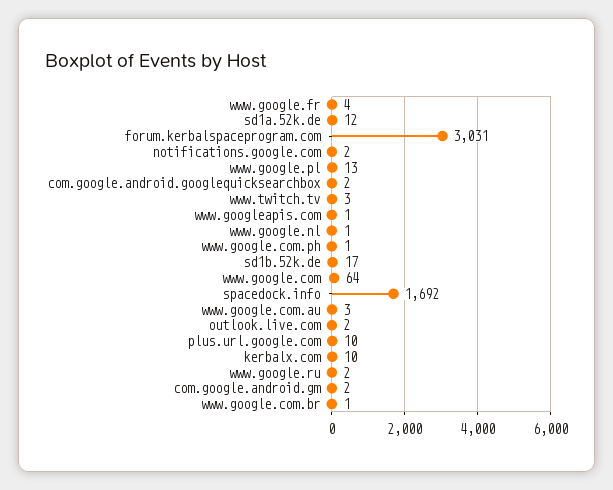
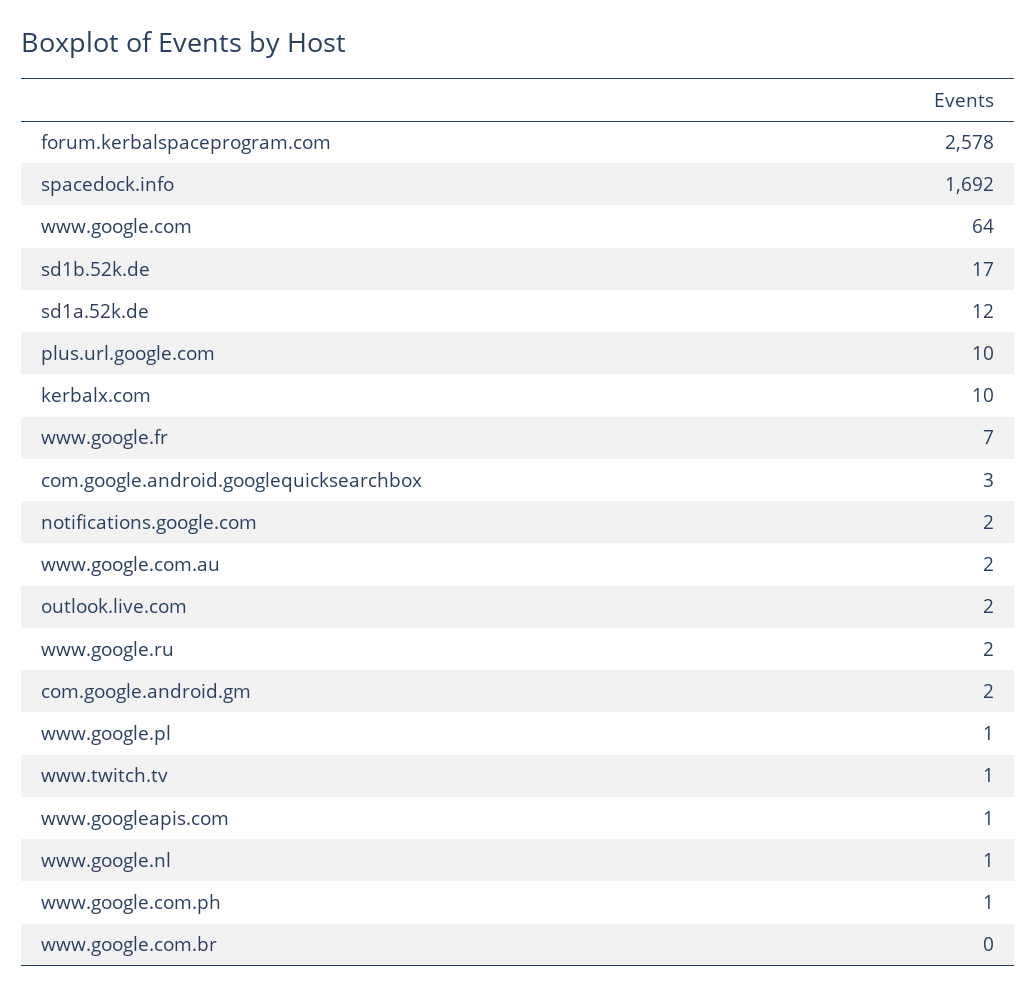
  {
-   "www.google.fr": 4,
+   "www.google.fr": 7,
    "sd1a.52k.de": 12,
-   "forum.kerbalspaceprogram.com": 3031,
+   "forum.kerbalspaceprogram.com": 2578,
    "notifications.google.com": 2,
-   "www.google.pl": 13,
+   "www.google.pl": 1,
-   "com.google.android.googlequicksearchbox": 2,
+   "com.google.android.googlequicksearchbox": 3,
-   "www.twitch.tv": 3,
+   "www.twitch.tv": 1,
    "www.googleapis.com": 1,
    "www.google.nl": 1,
    "www.google.com.ph": 1,
    "sd1b.52k.de": 17,
    "www.google.com": 64,
    "spacedock.info": 1692,
-   "www.google.com.au": 3,
+   "www.google.com.au": 2,
    "outlook.live.com": 2,
    "plus.url.google.com": 10,
    "kerbalx.com": 10,
    "www.google.ru": 2,
    "com.google.android.gm": 2,
-   "www.google.com.br": 1
+   "www.google.com.br": 0
  }

